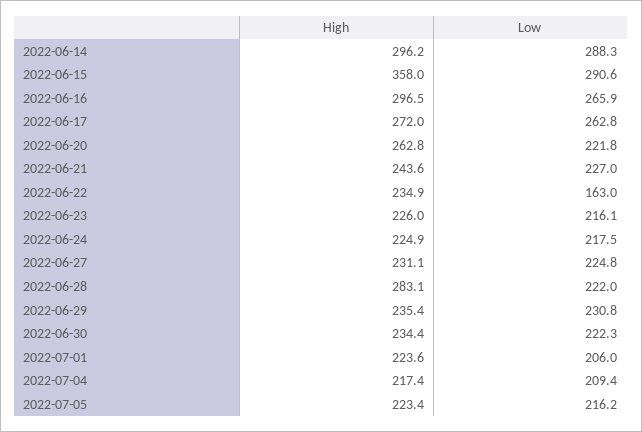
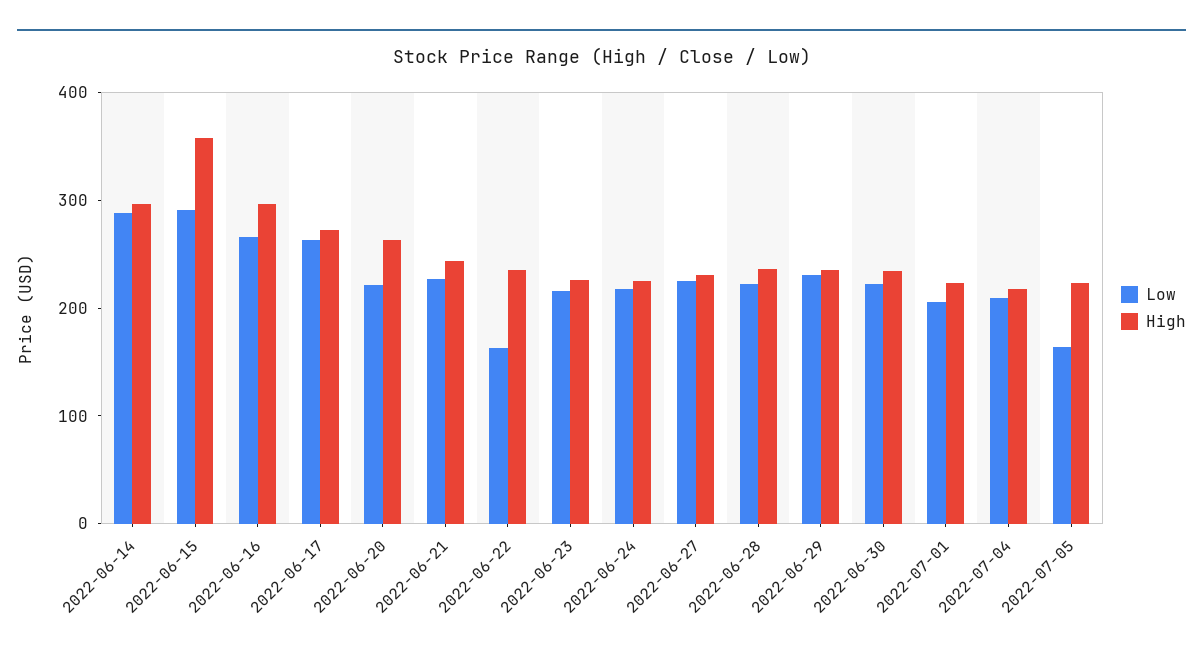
  {
    "High": {
      "2022-06-14": 296.2,
      "2022-06-15": 358,
      "2022-06-16": 296.5,
      "2022-06-17": 272,
      "2022-06-20": 262.8,
      "2022-06-21": 243.6,
      "2022-06-22": 234.9,
      "2022-06-23": 226,
      "2022-06-24": 224.9,
      "2022-06-27": 231.1,
-     "2022-06-28": 283.1,
+     "2022-06-28": 240,
      "2022-06-29": 235.4,
      "2022-06-30": 234.4,
      "2022-07-01": 223.6,
      "2022-07-04": 217.4,
      "2022-07-05": 223.4
    },
    "Low": {
      "2022-06-14": 288.3,
      "2022-06-15": 290.6,
      "2022-06-16": 265.9,
      "2022-06-17": 262.8,
      "2022-06-20": 221.8,
      "2022-06-21": 227,
      "2022-06-22": 163,
      "2022-06-23": 216.1,
      "2022-06-24": 217.5,
      "2022-06-27": 224.8,
      "2022-06-28": 222,
      "2022-06-29": 230.8,
      "2022-06-30": 222.3,
      "2022-07-01": 206,
      "2022-07-04": 209.4,
-     "2022-07-05": 216.2
+     "2022-07-05": 160
    }
  }

